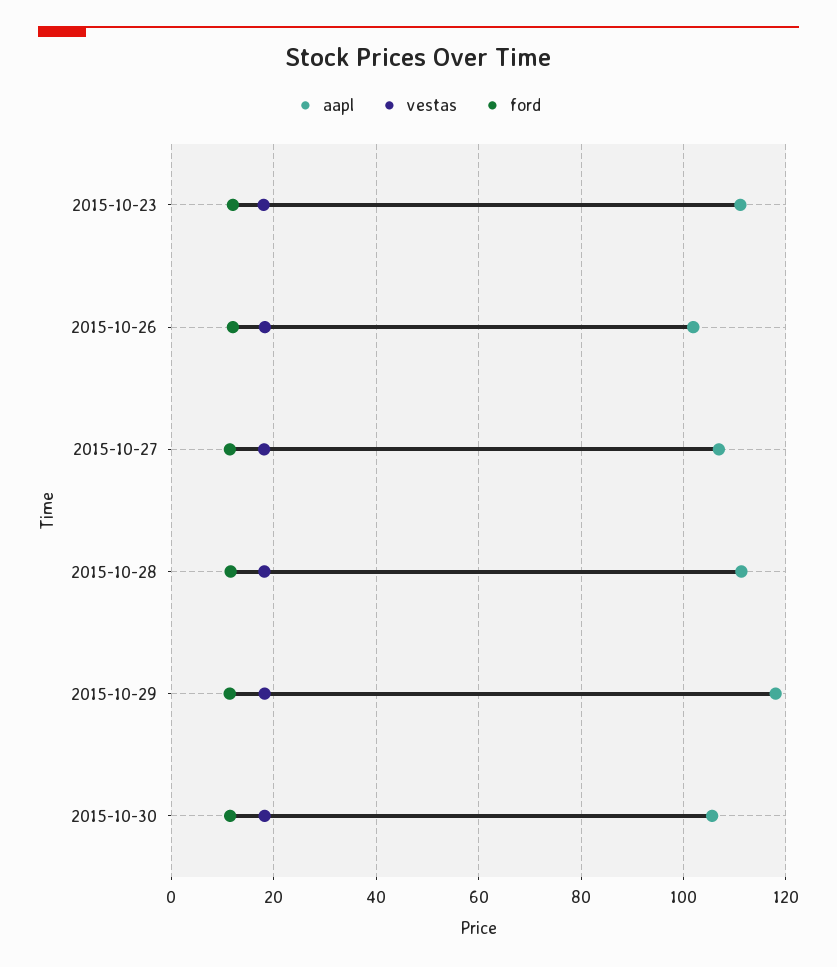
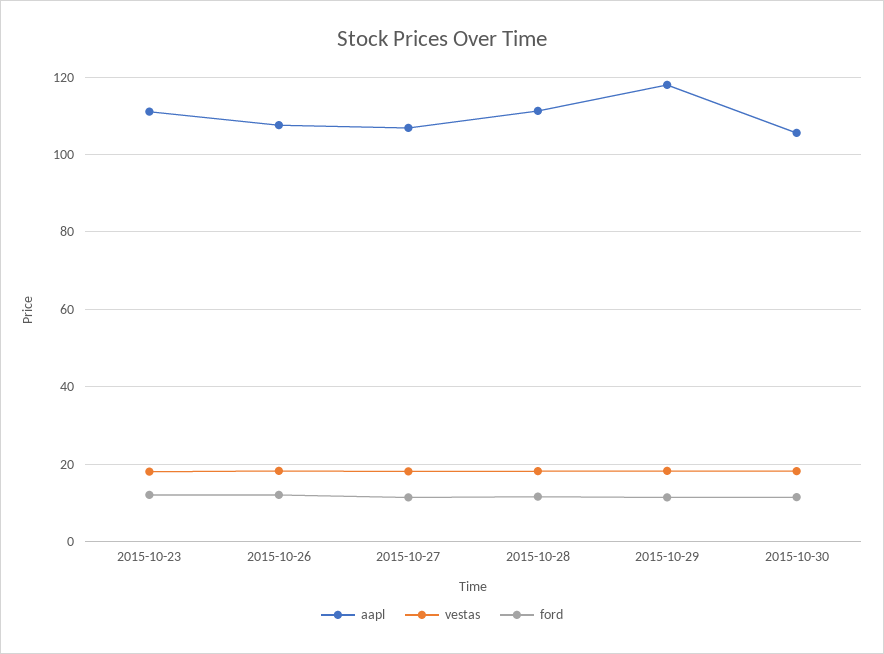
  {
    "aapl": {
      "2015-10-23": 112,
-     "2015-10-26": 102,
+     "2015-10-26": 108,
      "2015-10-27": 106,
      "2015-10-28": 112,
      "2015-10-29": 118,
      "2015-10-30": 106
    },
    "vestas": {
      "2015-10-23": 18,
      "2015-10-26": 18,
      "2015-10-27": 18,
      "2015-10-28": 18,
      "2015-10-29": 18,
      "2015-10-30": 18
    },
    "ford": {
      "2015-10-23": 12,
      "2015-10-26": 12,
      "2015-10-27": 12,
      "2015-10-28": 12,
      "2015-10-29": 12,
      "2015-10-30": 12
    }
  }

